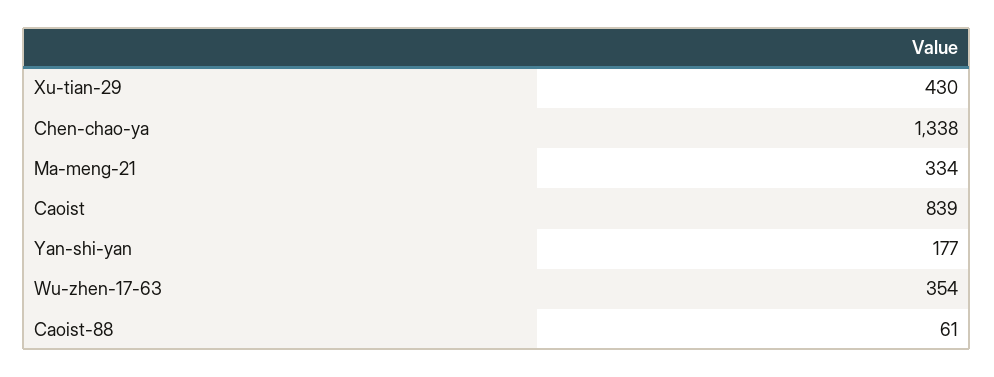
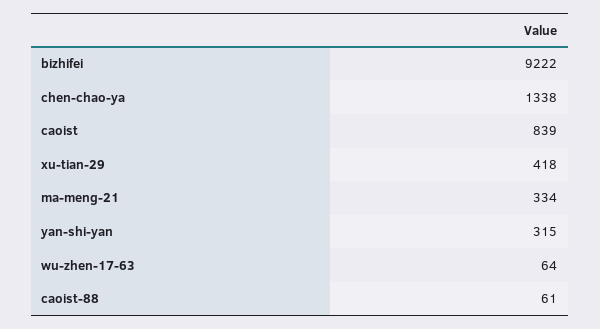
  {
-   "Xu-tian-29": 430,
+   "Xu-tian-29": 418,
    "Chen-chao-ya": 1338,
    "Ma-meng-21": 334,
    "Caoist": 839,
-   "Yan-shi-yan": 177,
+   "Yan-shi-yan": 315,
-   "Wu-zhen-17-63": 354,
+   "Wu-zhen-17-63": 64,
-   "Caoist-88": 61
+   "Caoist-88": 61,
+   "bizhifei": 9222
  }

